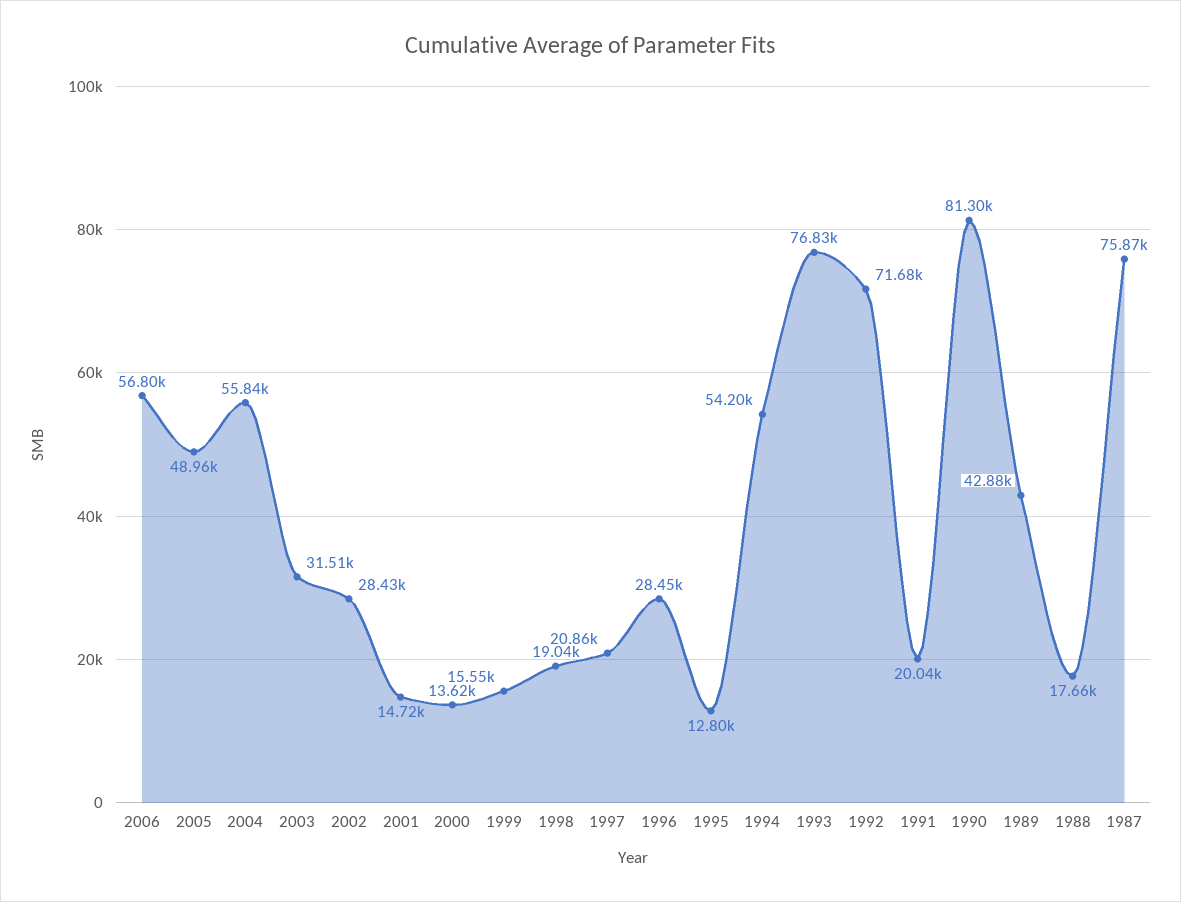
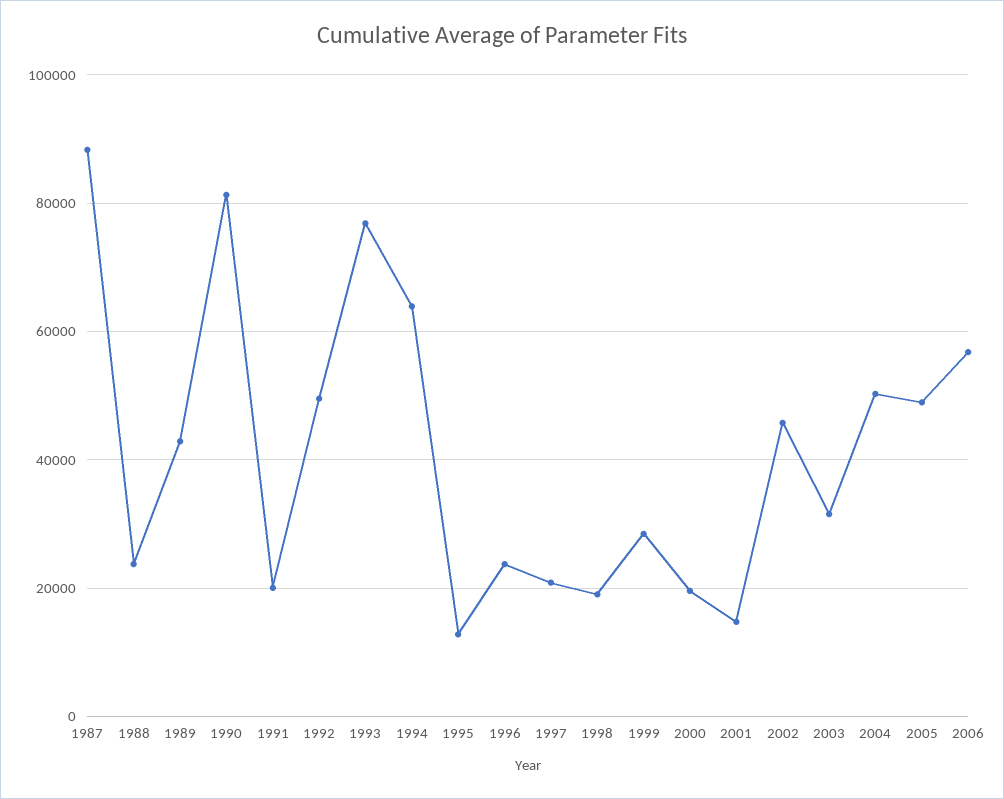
  {
    "2006": 56800,
    "2005": 48960,
-   "2004": 55840,
+   "2004": 50000,
    "2003": 31510,
-   "2002": 28430,
+   "2002": 46000,
    "2001": 14720,
-   "2000": 13620,
+   "2000": 20000,
-   "1999": 15550,
+   "1999": 28000,
    "1998": 19040,
    "1997": 20860,
-   "1996": 28450,
+   "1996": 24000,
    "1995": 12800,
-   "1994": 54200,
+   "1994": 64000,
    "1993": 76830,
-   "1992": 71680,
+   "1992": 50000,
    "1991": 20040,
    "1990": 81300,
    "1989": 42880,
-   "1988": 17660,
+   "1988": 24000,
-   "1987": 75870
+   "1987": 88000
  }

